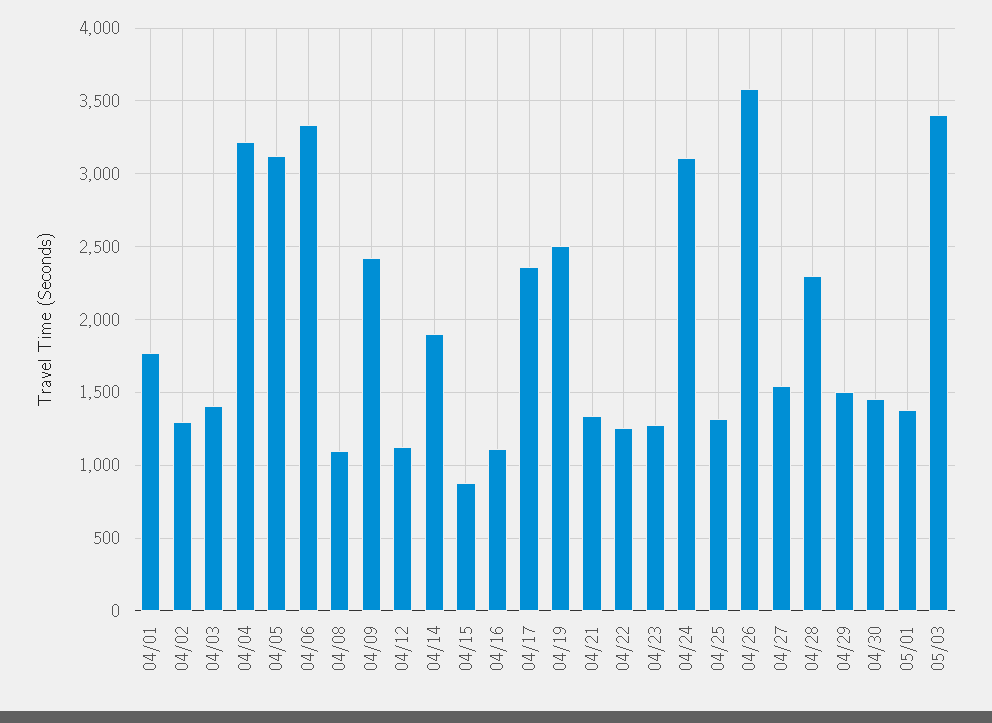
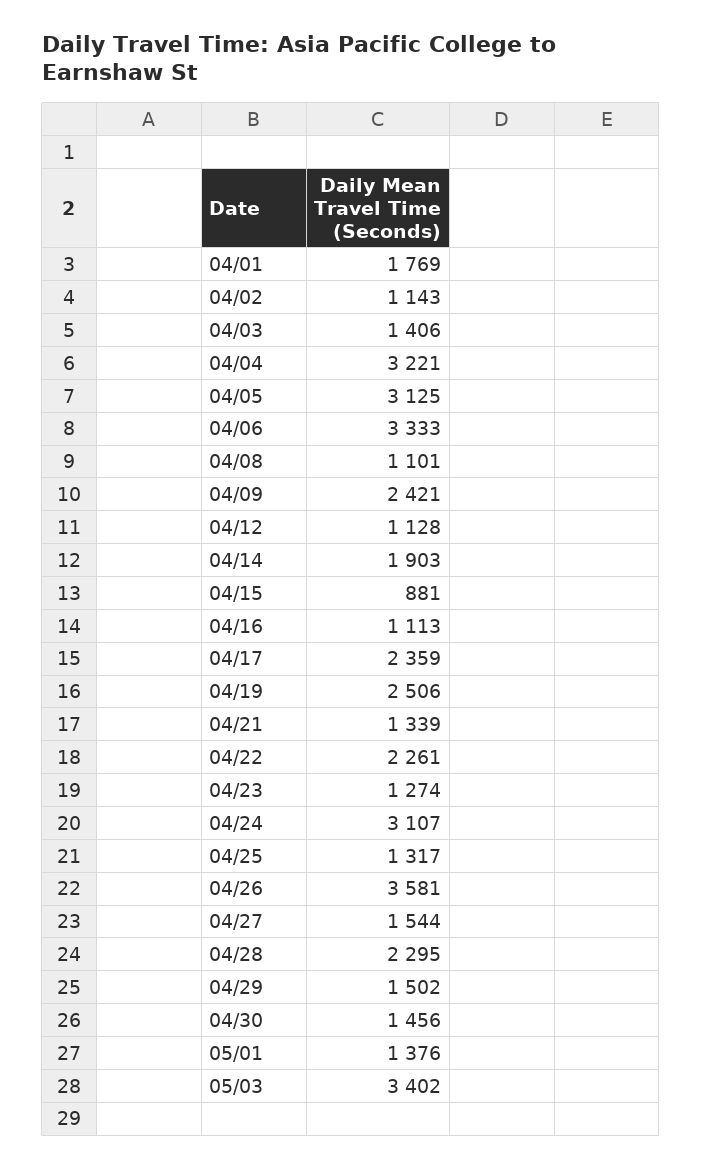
  {
    "04/01": 1769,
-   "04/02": 1300,
+   "04/02": 1143,
    "04/03": 1406,
    "04/04": 3221,
    "04/05": 3125,
    "04/06": 3333,
    "04/08": 1101,
    "04/09": 2421,
    "04/12": 1128,
    "04/14": 1903,
    "04/15": 881,
    "04/16": 1113,
    "04/17": 2359,
    "04/19": 2506,
    "04/21": 1339,
-   "04/22": 1250,
+   "04/22": 2261,
    "04/23": 1274,
    "04/24": 3107,
    "04/25": 1317,
    "04/26": 3581,
    "04/27": 1544,
    "04/28": 2295,
    "04/29": 1502,
    "04/30": 1456,
    "05/01": 1376,
    "05/03": 3402
  }

